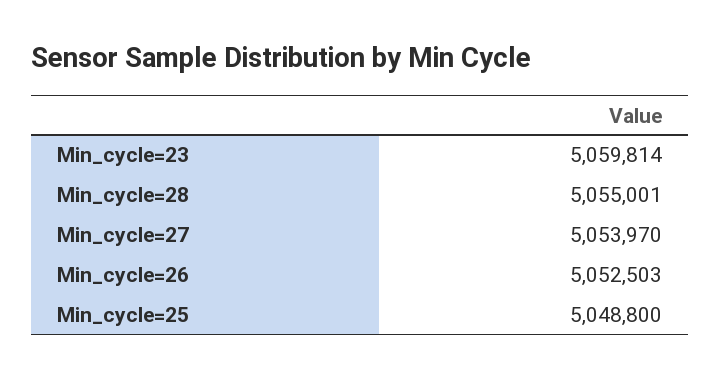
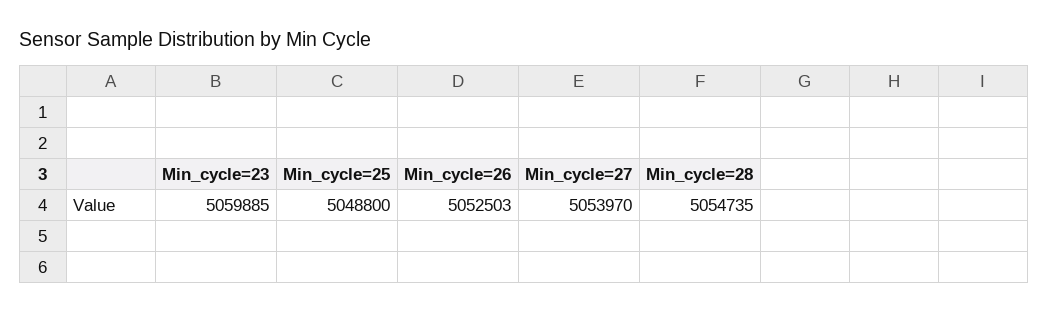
  {
-   "Min_cycle=23": 5059814,
+   "Min_cycle=23": 5059885,
-   "Min_cycle=28": 5055001,
+   "Min_cycle=28": 5054735,
    "Min_cycle=27": 5053970,
    "Min_cycle=26": 5052503,
    "Min_cycle=25": 5048800
  }

